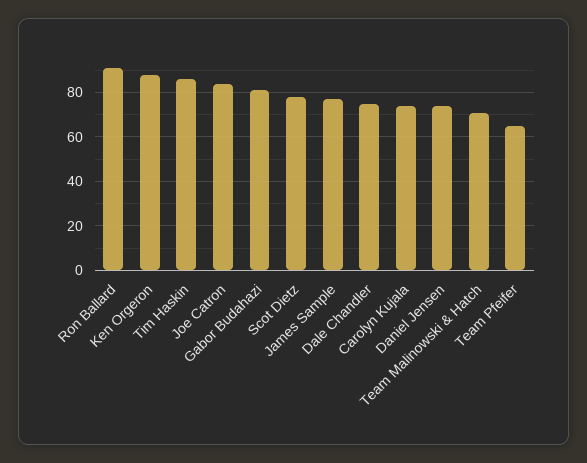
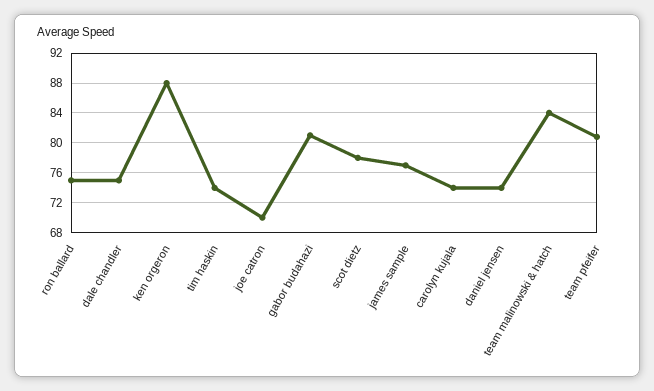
  {
-   "Ron Ballard": 90,
+   "Ron Ballard": 75,
    "Ken Orgeron": 88,
-   "Tim Haskin": 85,
+   "Tim Haskin": 74,
-   "Joe Catron": 85,
+   "Joe Catron": 70,
    "Gabor Budahazi": 81,
    "Scot Dietz": 78,
    "James Sample": 77,
    "Dale Chandler": 75,
    "Carolyn Kujala": 74,
    "Daniel Jensen": 74,
-   "Team Malinowski & Hatch": 70,
+   "Team Malinowski & Hatch": 84,
-   "Team Pfeifer": 65
+   "Team Pfeifer": 81
  }

